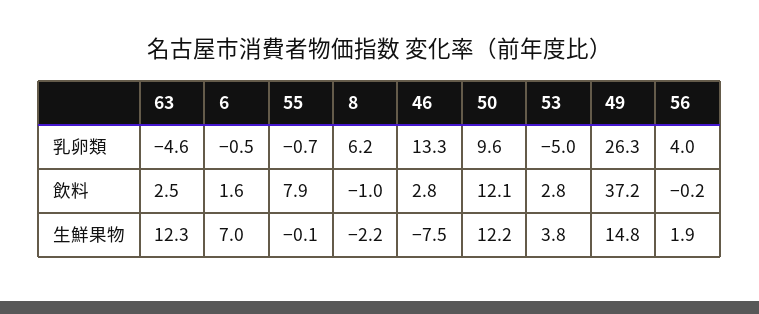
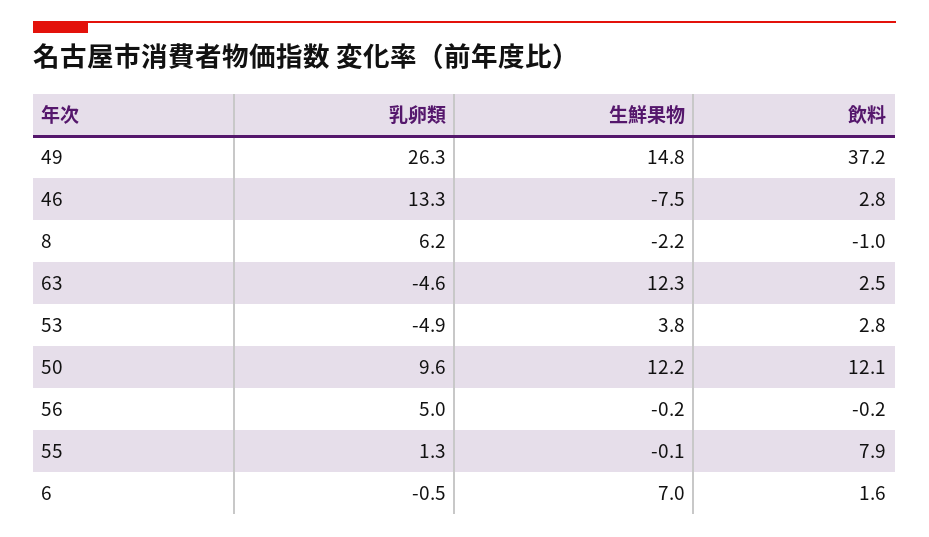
  {
    "63": {
      "乳卵類": -4.6,
      "飲料": 2.5,
      "生鮮果物": 12.3
    },
    "6": {
      "乳卵類": -0.5,
      "飲料": 1.6,
      "生鮮果物": 7
    },
    "55": {
-     "乳卵類": -0.7,
+     "乳卵類": 1.3,
      "飲料": 7.9,
      "生鮮果物": -0.1
    },
    "8": {
      "乳卵類": 6.2,
      "飲料": -1,
      "生鮮果物": -2.2
    },
    "46": {
      "乳卵類": 13.3,
      "飲料": 2.8,
      "生鮮果物": -7.5
    },
    "50": {
      "乳卵類": 9.6,
      "飲料": 12.1,
      "生鮮果物": 12.2
    },
    "53": {
-     "乳卵類": -5,
+     "乳卵類": -4.9,
      "飲料": 2.8,
      "生鮮果物": 3.8
    },
    "49": {
      "乳卵類": 26.3,
      "飲料": 37.2,
      "生鮮果物": 14.8
    },
    "56": {
-     "乳卵類": 4,
+     "乳卵類": 5,
      "飲料": -0.2,
-     "生鮮果物": 1.9
+     "生鮮果物": -0.2
    }
  }

